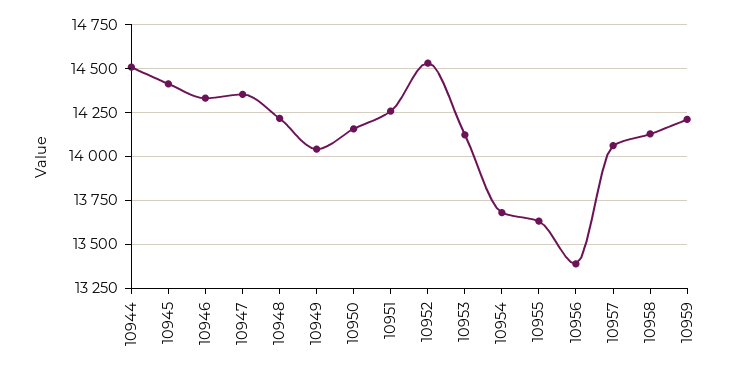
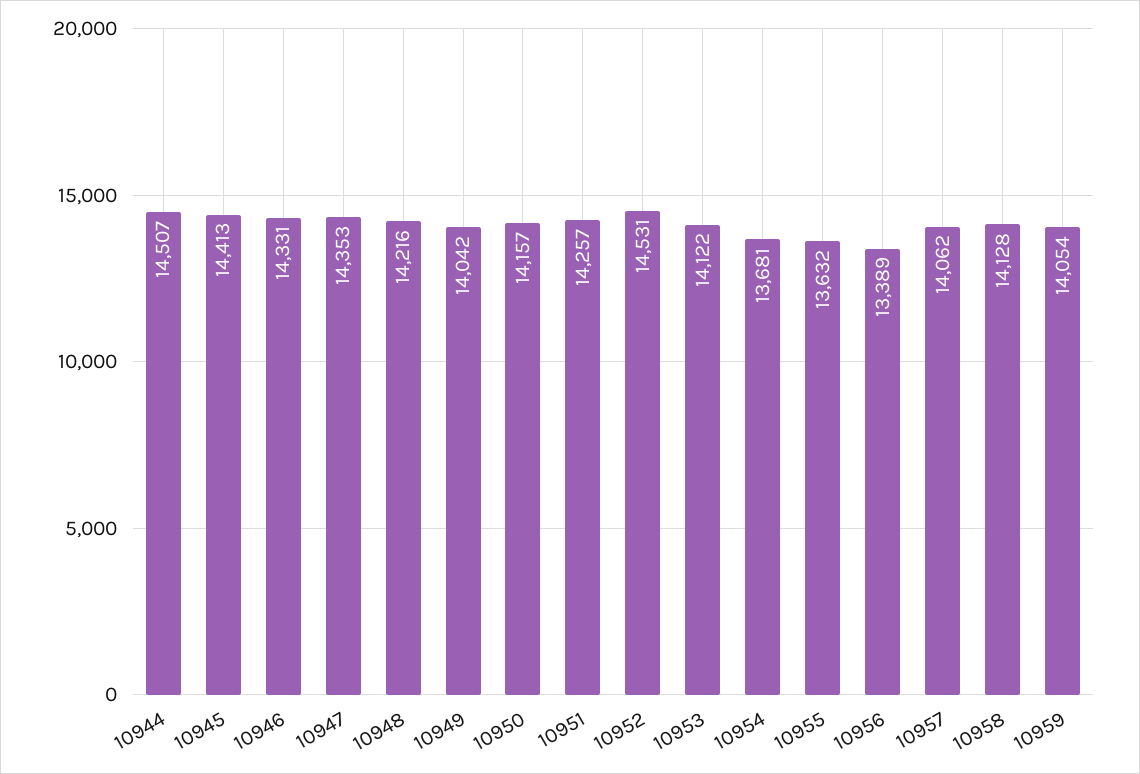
  {
    "10944": 14507,
    "10945": 14413,
    "10946": 14331,
    "10947": 14353,
    "10948": 14216,
    "10949": 14042,
    "10950": 14157,
    "10951": 14257,
    "10952": 14531,
    "10953": 14122,
    "10954": 13681,
    "10955": 13632,
    "10956": 13389,
    "10957": 14062,
    "10958": 14128,
-   "10959": 14200
+   "10959": 14054
  }

